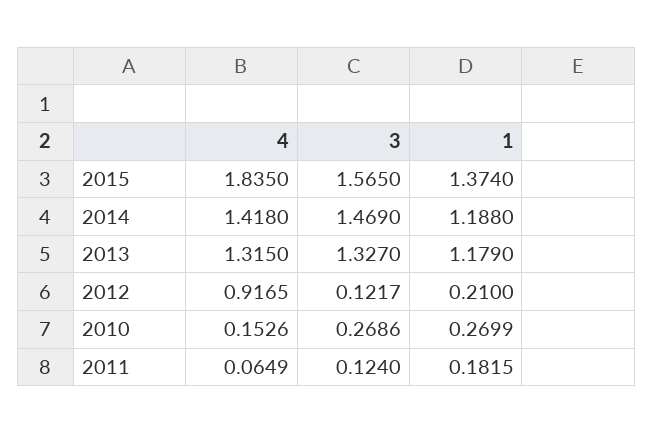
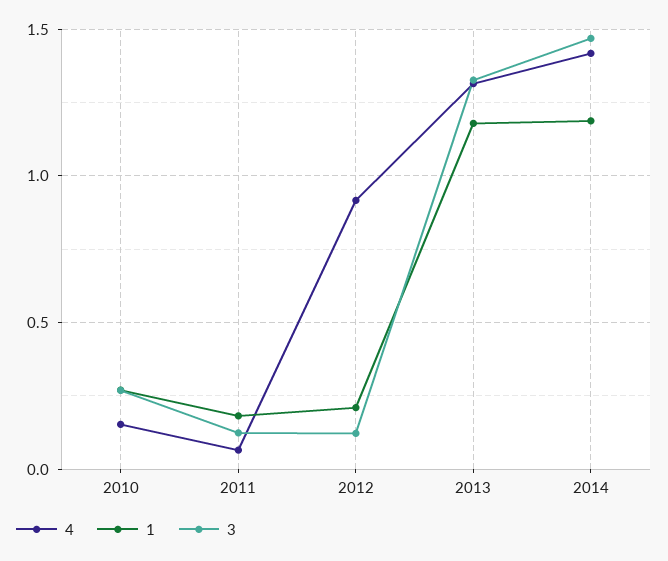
  {
    "4": {
-     "2015": 1.835,
      "2014": 1.418,
      "2013": 1.315,
      "2012": 0.9165,
      "2010": 0.1526,
      "2011": 0.0649
    },
    "3": {
-     "2015": 1.565,
      "2014": 1.469,
      "2013": 1.327,
      "2012": 0.1217,
      "2010": 0.2686,
      "2011": 0.124
    },
    "1": {
-     "2015": 1.374,
      "2014": 1.188,
      "2013": 1.179,
      "2012": 0.21,
      "2010": 0.2699,
      "2011": 0.1815
    }
  }

